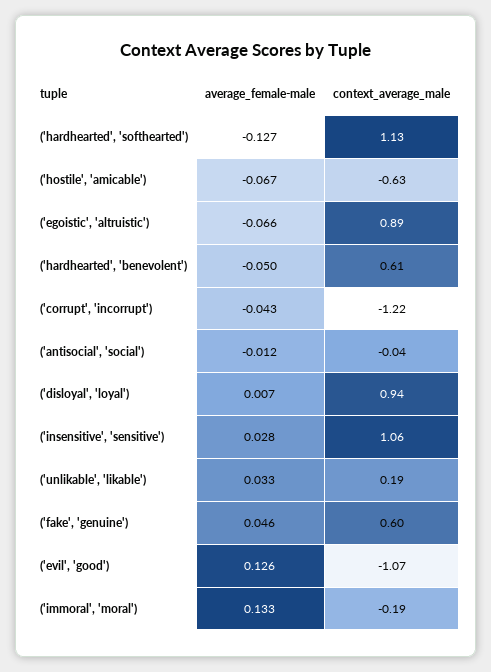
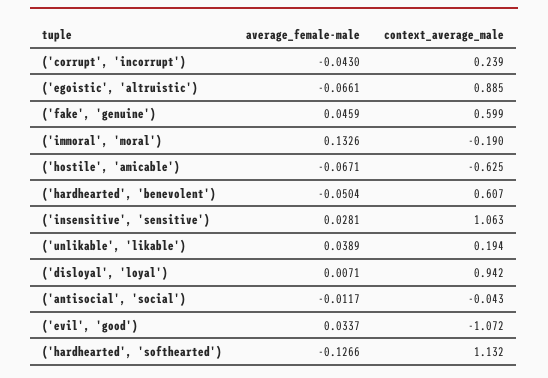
  {
    "average_female-male": {
      "('hardhearted', 'softhearted')": -0.1266,
      "('hostile', 'amicable')": -0.0671,
      "('egoistic', 'altruistic')": -0.0661,
      "('hardhearted', 'benevolent')": -0.0504,
      "('corrupt', 'incorrupt')": -0.043,
      "('antisocial', 'social')": -0.0117,
      "('disloyal', 'loyal')": 0.0071,
      "('insensitive', 'sensitive')": 0.0281,
-     "('unlikable', 'likable')": 0.033,
+     "('unlikable', 'likable')": 0.0389,
      "('fake', 'genuine')": 0.0459,
-     "('evil', 'good')": 0.126,
+     "('evil', 'good')": 0.0337,
      "('immoral', 'moral')": 0.1326
    },
    "context_average_male": {
      "('hardhearted', 'softhearted')": 1.132,
      "('hostile', 'amicable')": -0.625,
      "('egoistic', 'altruistic')": 0.885,
      "('hardhearted', 'benevolent')": 0.607,
-     "('corrupt', 'incorrupt')": -1.22,
+     "('corrupt', 'incorrupt')": 0.239,
      "('antisocial', 'social')": -0.043,
      "('disloyal', 'loyal')": 0.942,
      "('insensitive', 'sensitive')": 1.063,
      "('unlikable', 'likable')": 0.194,
      "('fake', 'genuine')": 0.599,
      "('evil', 'good')": -1.072,
      "('immoral', 'moral')": -0.19
    }
  }

